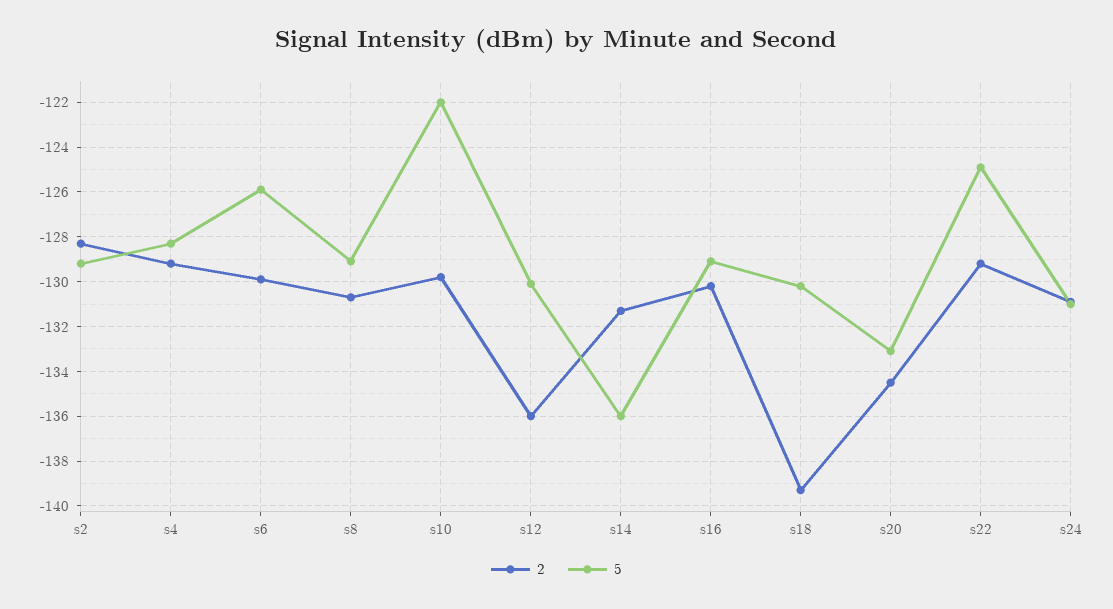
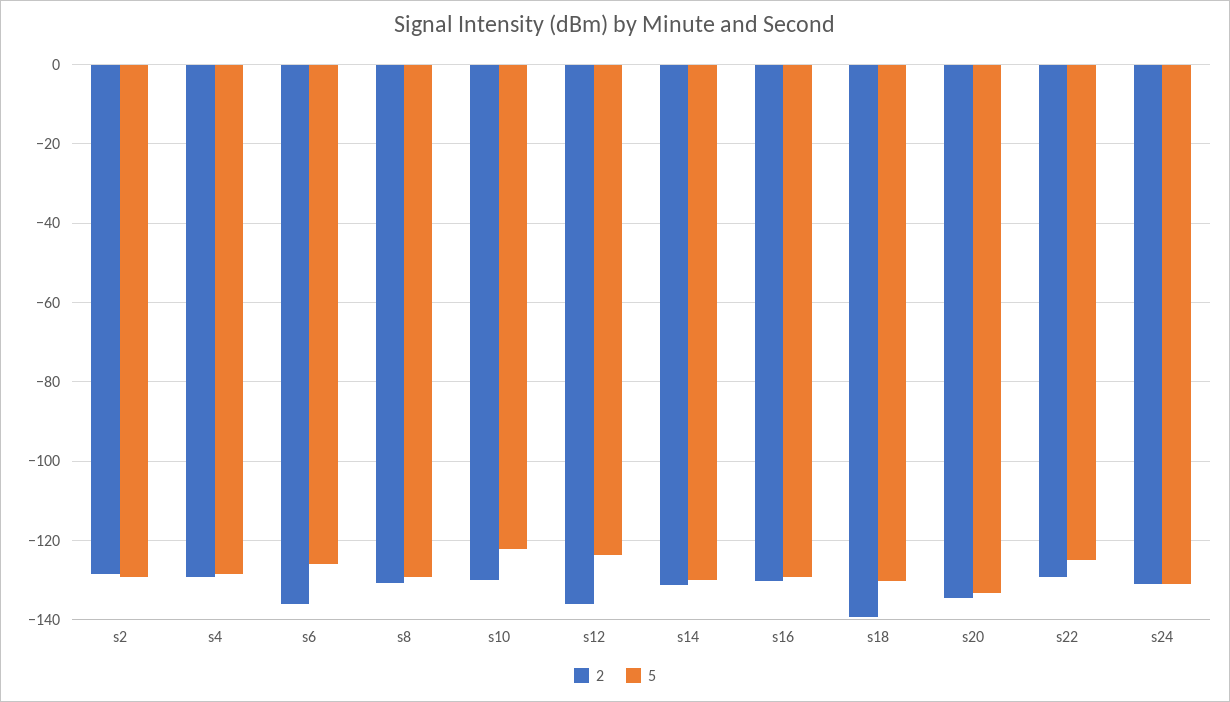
  {
    "2": {
      "s2": -128.5,
      "s4": -129,
-     "s6": -130,
+     "s6": -136,
      "s8": -130.5,
      "s10": -130,
      "s12": -136,
      "s14": -131.5,
      "s16": -130,
      "s18": -139.5,
      "s20": -134.5,
      "s22": -129,
      "s24": -131
    },
    "5": {
      "s2": -129,
      "s4": -128.5,
      "s6": -126,
      "s8": -129,
      "s10": -122,
-     "s12": -130,
+     "s12": -124,
-     "s14": -136,
+     "s14": -130,
      "s16": -129,
      "s18": -130,
      "s20": -133,
      "s22": -125,
      "s24": -131
    }
  }

